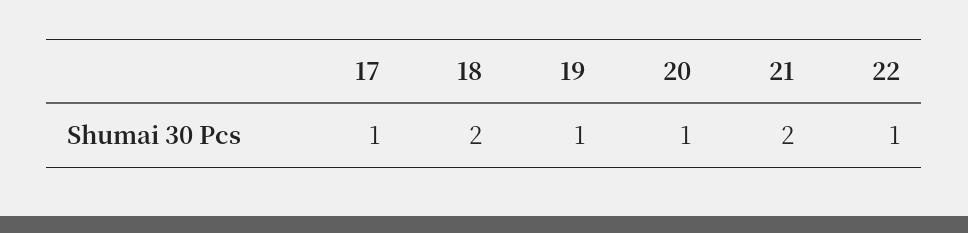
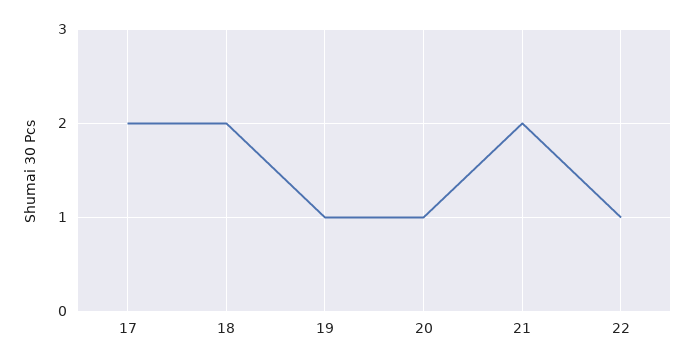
  {
-   "17": 1,
+   "17": 2,
    "18": 2,
    "19": 1,
    "20": 1,
    "21": 2,
    "22": 1
  }

